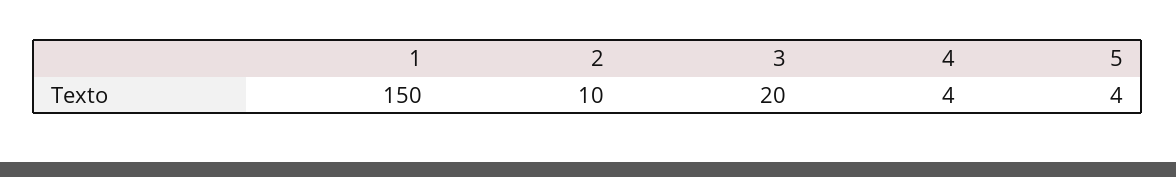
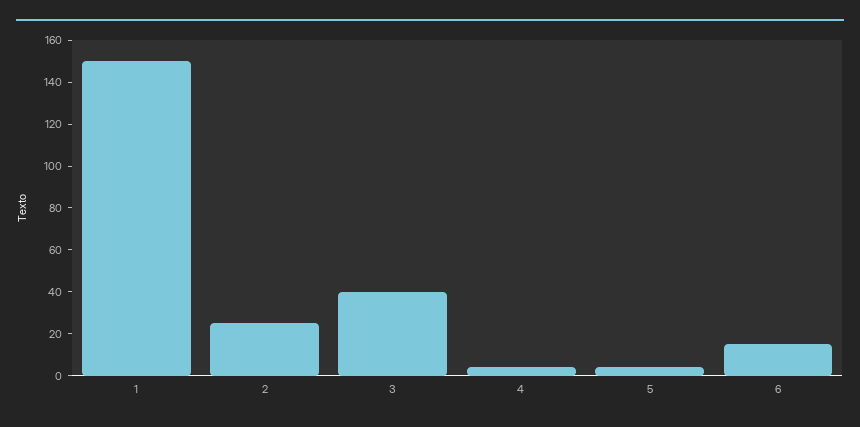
  {
    "1": 150,
-   "2": 10,
+   "2": 25,
-   "3": 20,
+   "3": 40,
    "4": 4,
-   "5": 4
+   "5": 4,
+   "6": 15
  }

